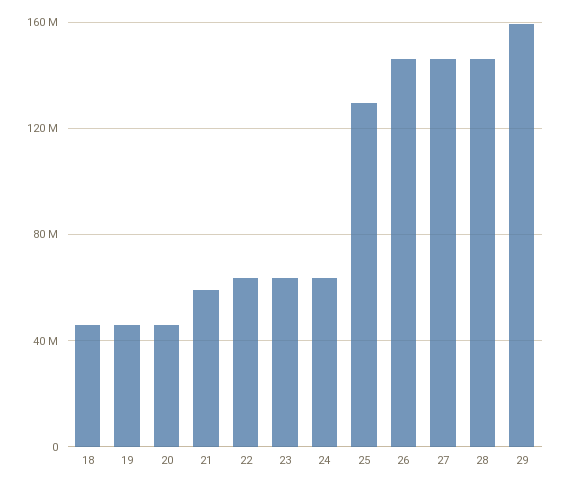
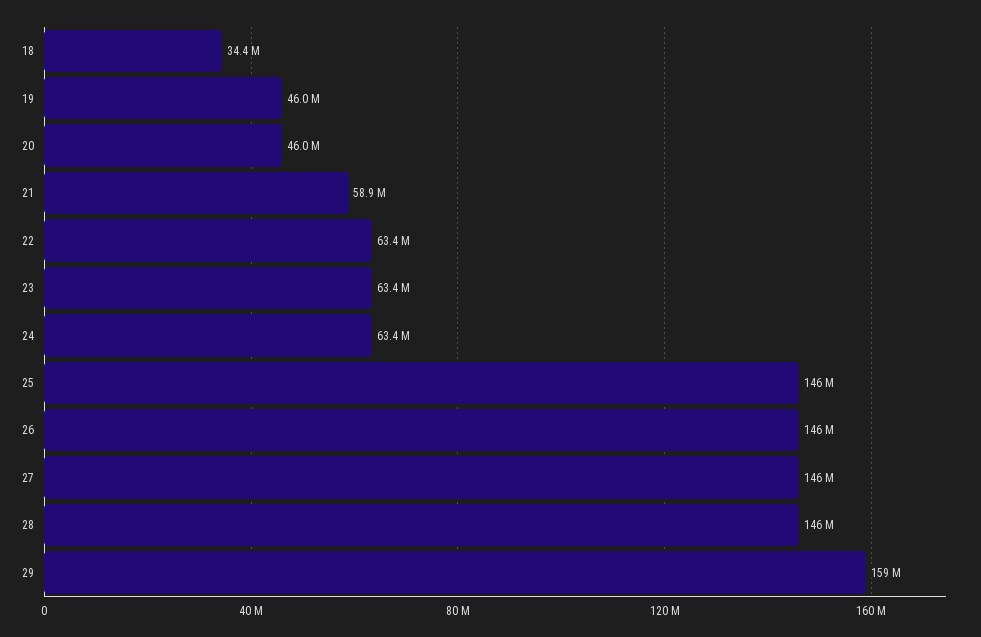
  {
-   "18": 45000000,
+   "18": 34400000,
    "19": 46000000,
    "20": 46000000,
    "21": 58900000,
    "22": 63400000,
    "23": 63400000,
    "24": 63400000,
-   "25": 130000000,
+   "25": 146000000,
    "26": 146000000,
    "27": 146000000,
    "28": 146000000,
    "29": 159000000
  }

